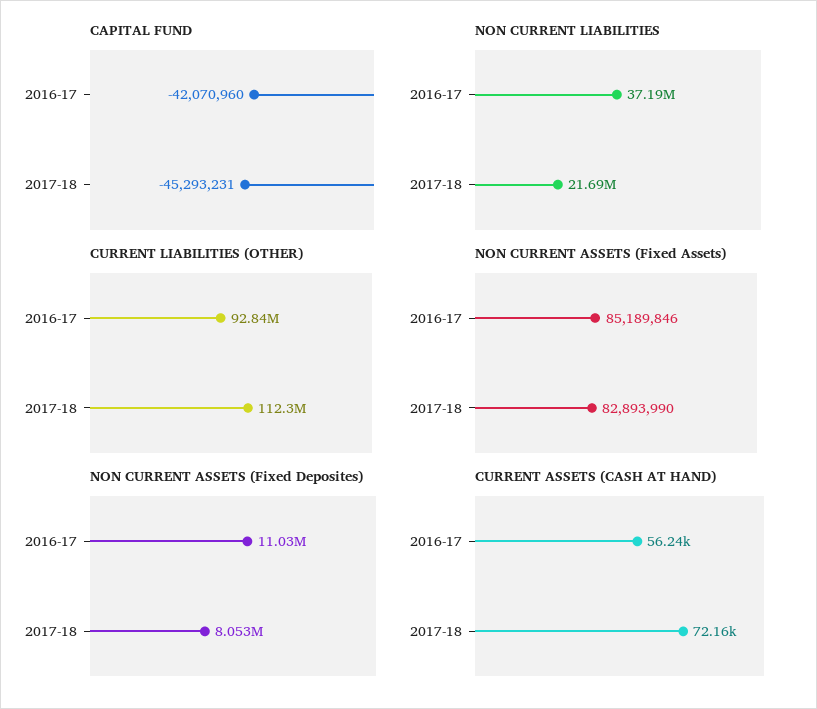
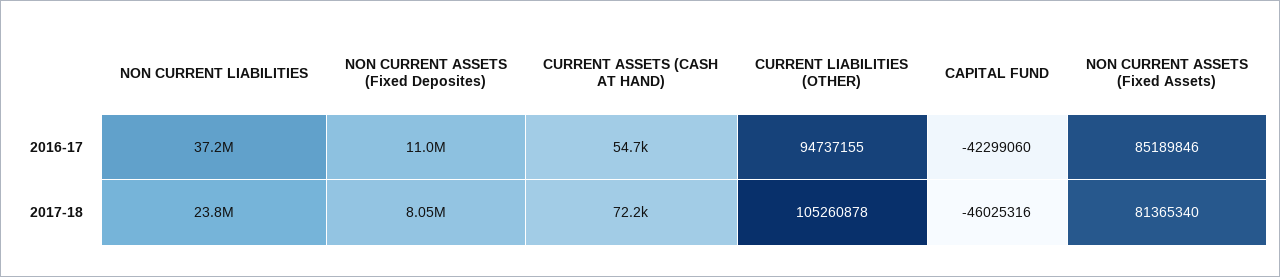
  {
    "CAPITAL FUND": {
-     "2016-17": -42070960,
+     "2016-17": -42299060,
-     "2017-18": -45293231
+     "2017-18": -46025316
    },
    "NON CURRENT LIABILITIES": {
      "2016-17": 37190000,
-     "2017-18": 21690000
+     "2017-18": 23800000
    },
    "CURRENT LIABILITIES (OTHER)": {
-     "2016-17": 92840000,
+     "2016-17": 94737155,
-     "2017-18": 112300000
+     "2017-18": 105260878
    },
    "NON CURRENT ASSETS (Fixed Assets)": {
      "2016-17": 85189846,
-     "2017-18": 82893990
+     "2017-18": 81365340
    },
    "NON CURRENT ASSETS (Fixed Deposites)": {
      "2016-17": 11030000,
      "2017-18": 8053000
    },
    "CURRENT ASSETS (CASH AT HAND)": {
-     "2016-17": 56240,
+     "2016-17": 54700,
      "2017-18": 72160
    }
  }

